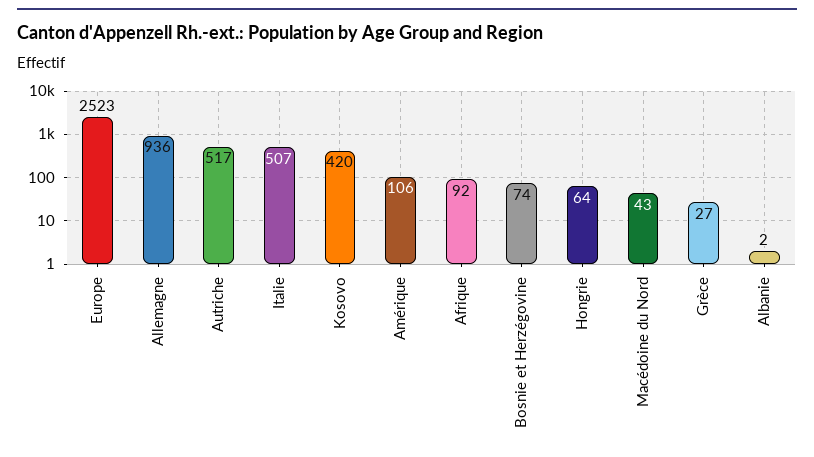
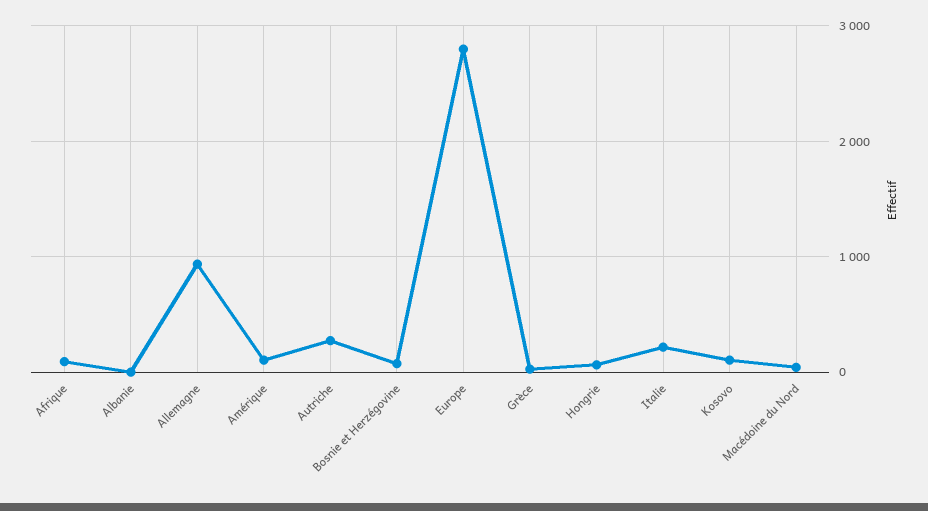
  {
-   "Europe": 2523,
+   "Europe": 2800,
    "Allemagne": 936,
-   "Autriche": 517,
+   "Autriche": 300,
-   "Italie": 507,
+   "Italie": 200,
-   "Kosovo": 420,
+   "Kosovo": 100,
    "Amérique": 106,
    "Afrique": 92,
    "Bosnie et Herzégovine": 74,
    "Hongrie": 64,
    "Macédoine du Nord": 43,
    "Grèce": 27,
    "Albanie": 2
  }

